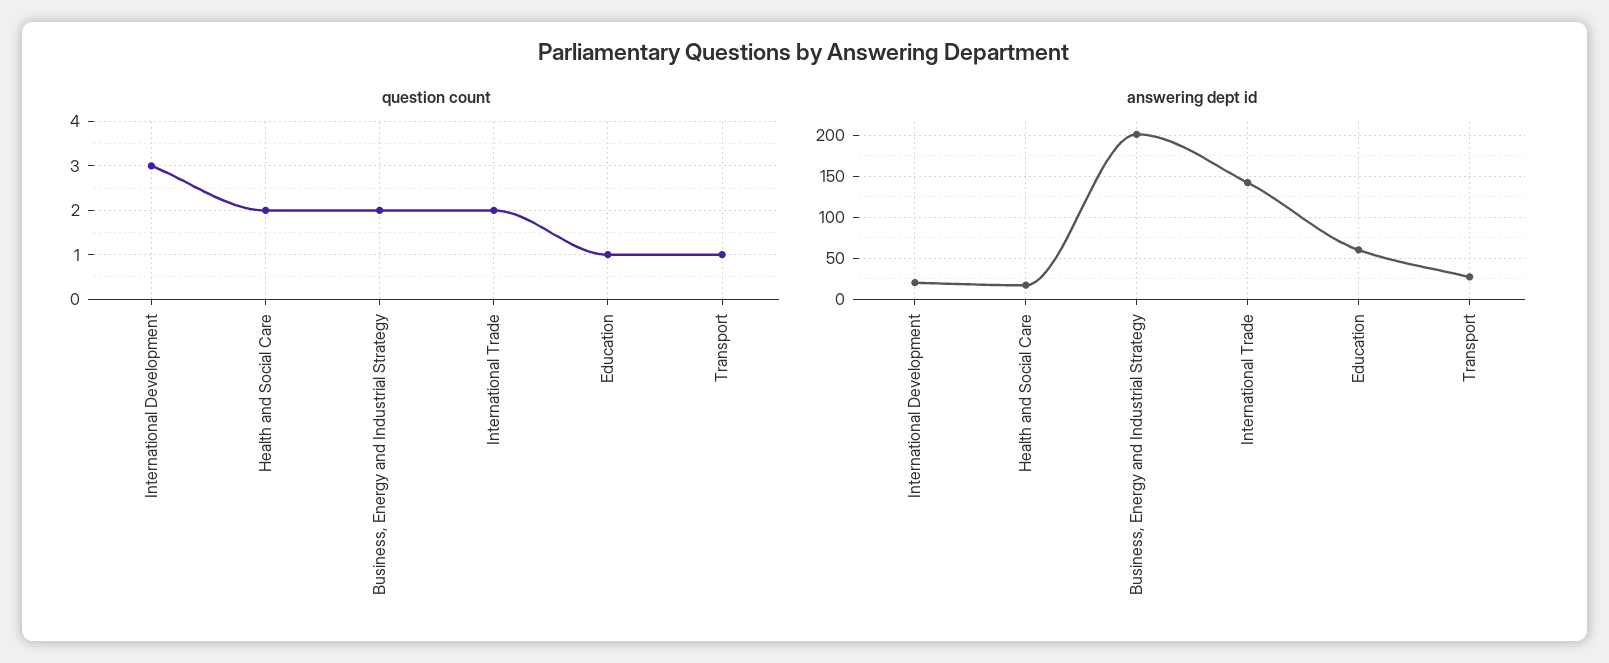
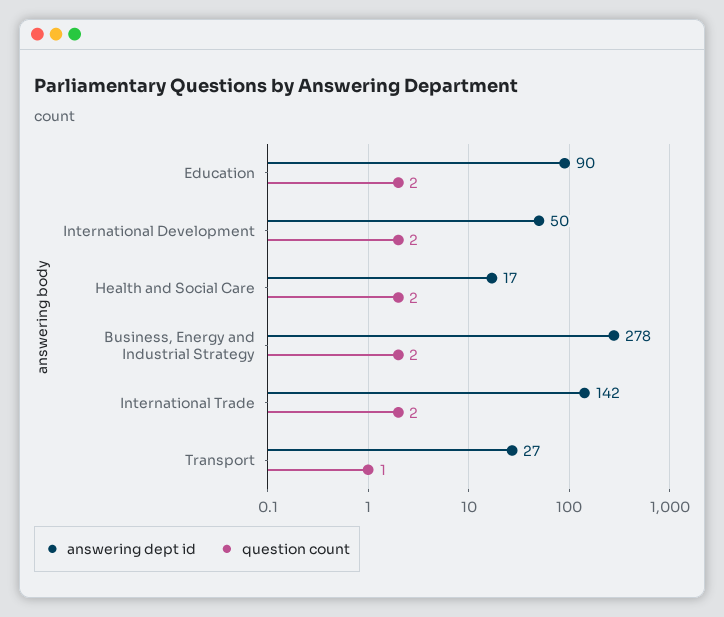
  {
    "question count": {
-     "International Development": 3,
+     "International Development": 2,
      "Health and Social Care": 2,
      "Business, Energy and Industrial Strategy": 2,
      "International Trade": 2,
-     "Education": 1,
+     "Education": 2,
      "Transport": 1
    },
    "answering dept id": {
-     "International Development": 20,
+     "International Development": 50,
      "Health and Social Care": 17,
-     "Business, Energy and Industrial Strategy": 200,
+     "Business, Energy and Industrial Strategy": 278,
      "International Trade": 142,
-     "Education": 60,
+     "Education": 90,
      "Transport": 27
    }
  }

